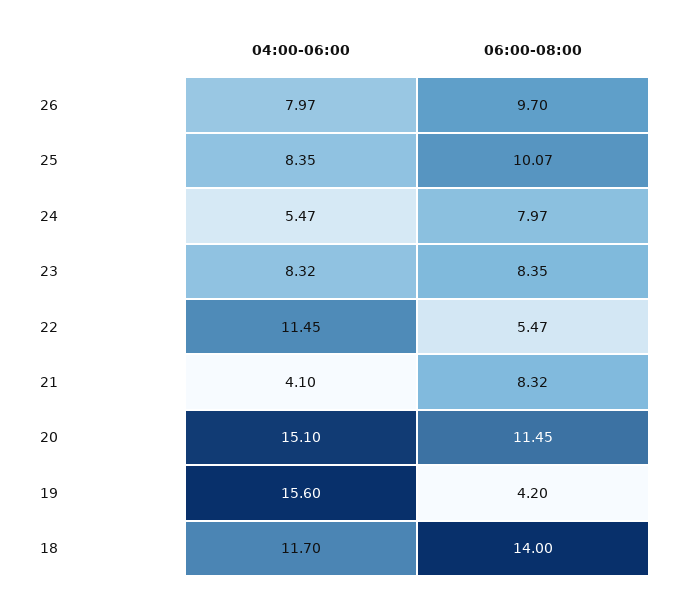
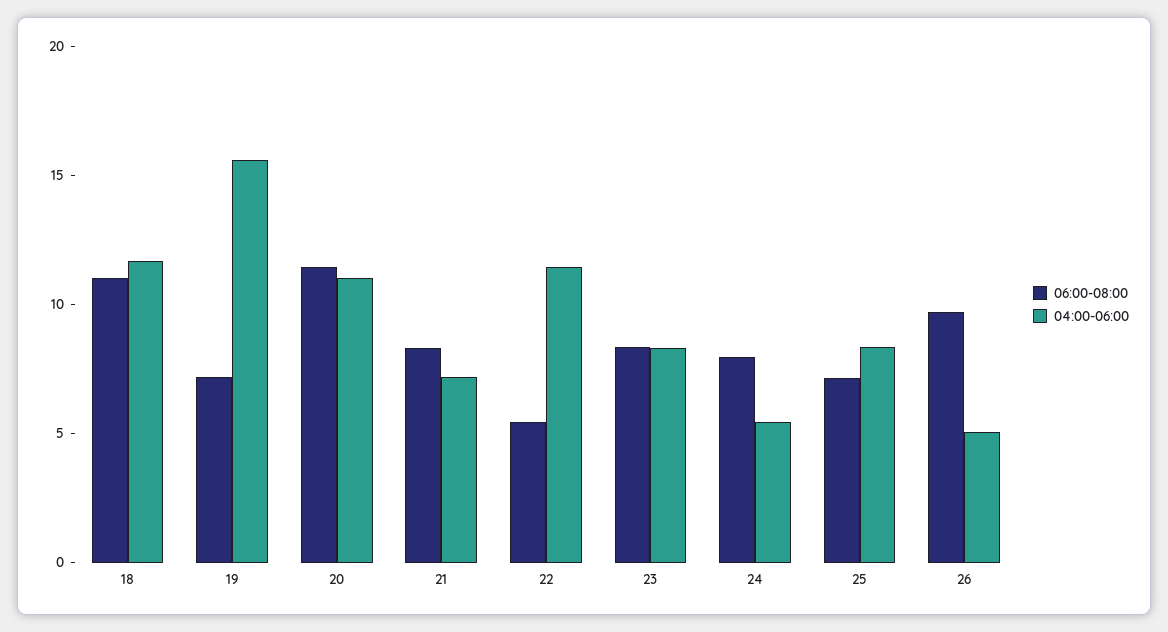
  {
    "04:00-06:00": {
-     "26": 7.97,
+     "26": 5,
      "25": 8.35,
      "24": 5.47,
      "23": 8.32,
      "22": 11.45,
-     "21": 4.1,
+     "21": 7,
-     "20": 15.1,
+     "20": 11,
      "19": 15.6,
      "18": 11.7
    },
    "06:00-08:00": {
      "26": 9.7,
-     "25": 10.07,
+     "25": 7,
      "24": 7.97,
      "23": 8.35,
      "22": 5.47,
      "21": 8.32,
      "20": 11.45,
-     "19": 4.2,
+     "19": 7,
-     "18": 14
+     "18": 11
    }
  }

